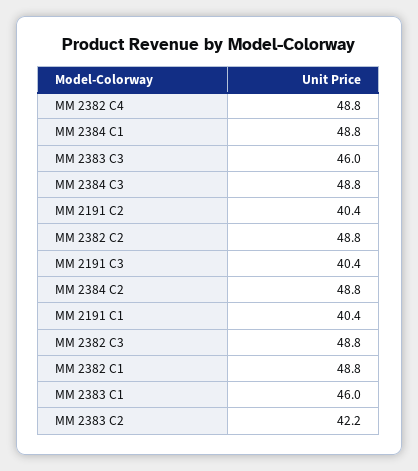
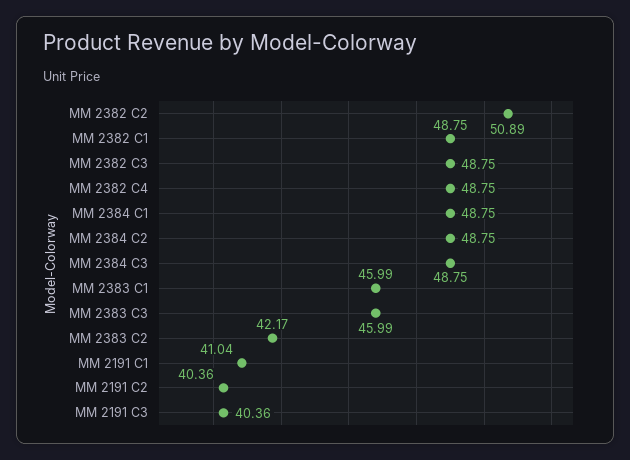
  {
    "MM 2382 C4": 48.75,
    "MM 2384 C1": 48.75,
    "MM 2383 C3": 45.99,
    "MM 2384 C3": 48.75,
    "MM 2191 C2": 40.36,
-   "MM 2382 C2": 48.8,
+   "MM 2382 C2": 50.89,
    "MM 2191 C3": 40.36,
    "MM 2384 C2": 48.75,
-   "MM 2191 C1": 40.4,
+   "MM 2191 C1": 41.04,
    "MM 2382 C3": 48.75,
    "MM 2382 C1": 48.75,
    "MM 2383 C1": 45.99,
    "MM 2383 C2": 42.17
  }

